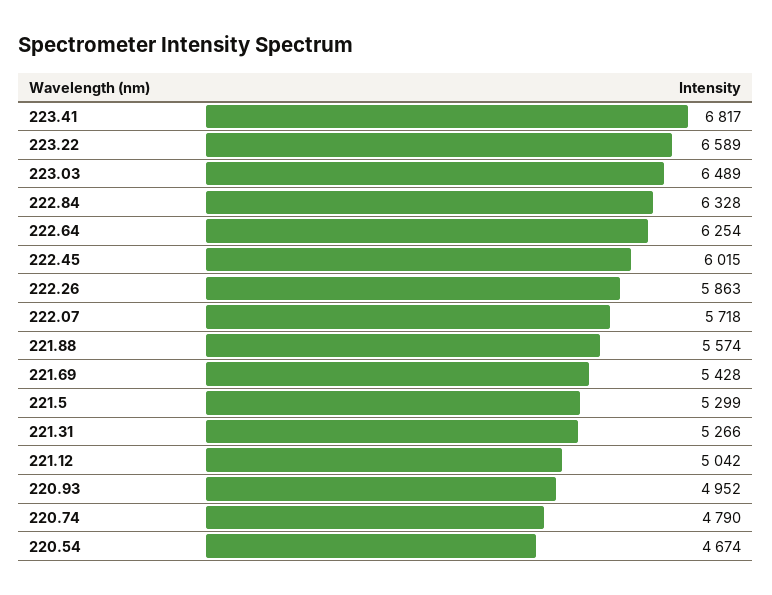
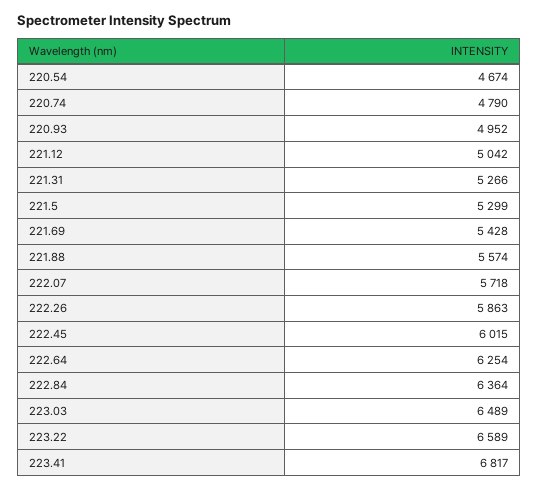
  {
    "223.41": 6817,
    "223.22": 6589,
    "223.03": 6489,
-   "222.84": 6328,
+   "222.84": 6364,
    "222.64": 6254,
    "222.45": 6015,
    "222.26": 5863,
    "222.07": 5718,
    "221.88": 5574,
    "221.69": 5428,
    "221.5": 5299,
    "221.31": 5266,
    "221.12": 5042,
    "220.93": 4952,
    "220.74": 4790,
    "220.54": 4674
  }

